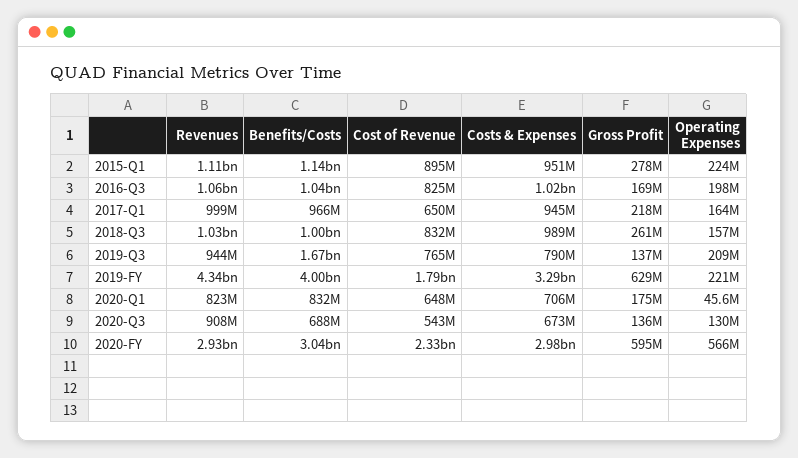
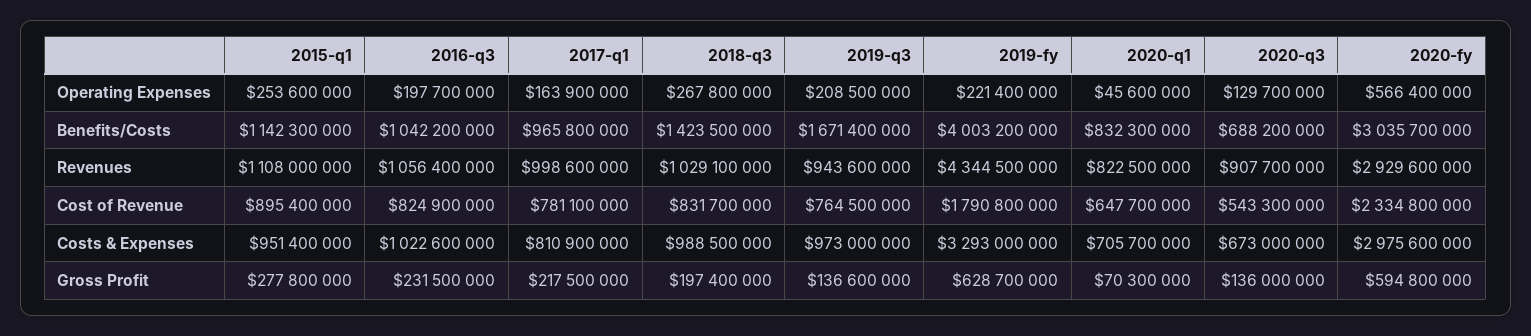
  {
    "Revenues": {
      "2015-Q1": 1108000000,
      "2016-Q3": 1056400000,
      "2017-Q1": 998600000,
      "2018-Q3": 1029100000,
      "2019-Q3": 943600000,
      "2019-FY": 4344500000,
      "2020-Q1": 822500000,
      "2020-Q3": 907700000,
      "2020-FY": 2929600000
    },
    "Benefits/Costs": {
      "2015-Q1": 1142300000,
      "2016-Q3": 1042200000,
      "2017-Q1": 965800000,
-     "2018-Q3": 1000000000,
+     "2018-Q3": 1423500000,
      "2019-Q3": 1671400000,
      "2019-FY": 4003200000,
      "2020-Q1": 832300000,
      "2020-Q3": 688200000,
      "2020-FY": 3035700000
    },
    "Cost of Revenue": {
      "2015-Q1": 895400000,
      "2016-Q3": 824900000,
-     "2017-Q1": 650000000,
+     "2017-Q1": 781100000,
      "2018-Q3": 831700000,
      "2019-Q3": 764500000,
      "2019-FY": 1790800000,
      "2020-Q1": 647700000,
      "2020-Q3": 543300000,
      "2020-FY": 2334800000
    },
    "Costs & Expenses": {
      "2015-Q1": 951400000,
      "2016-Q3": 1022600000,
-     "2017-Q1": 945000000,
+     "2017-Q1": 810900000,
      "2018-Q3": 988500000,
-     "2019-Q3": 790000000,
+     "2019-Q3": 973000000,
      "2019-FY": 3293000000,
      "2020-Q1": 705700000,
      "2020-Q3": 673000000,
      "2020-FY": 2975600000
    },
    "Gross Profit": {
      "2015-Q1": 277800000,
-     "2016-Q3": 169000000,
+     "2016-Q3": 231500000,
      "2017-Q1": 217500000,
-     "2018-Q3": 261000000,
+     "2018-Q3": 197400000,
      "2019-Q3": 136600000,
      "2019-FY": 628700000,
-     "2020-Q1": 175000000,
+     "2020-Q1": 70300000,
      "2020-Q3": 136000000,
      "2020-FY": 594800000
    },
    "Operating Expenses": {
-     "2015-Q1": 224000000,
+     "2015-Q1": 253600000,
      "2016-Q3": 197700000,
      "2017-Q1": 163900000,
-     "2018-Q3": 157000000,
+     "2018-Q3": 267800000,
      "2019-Q3": 208500000,
      "2019-FY": 221400000,
      "2020-Q1": 45600000,
      "2020-Q3": 129700000,
      "2020-FY": 566400000
    }
  }

